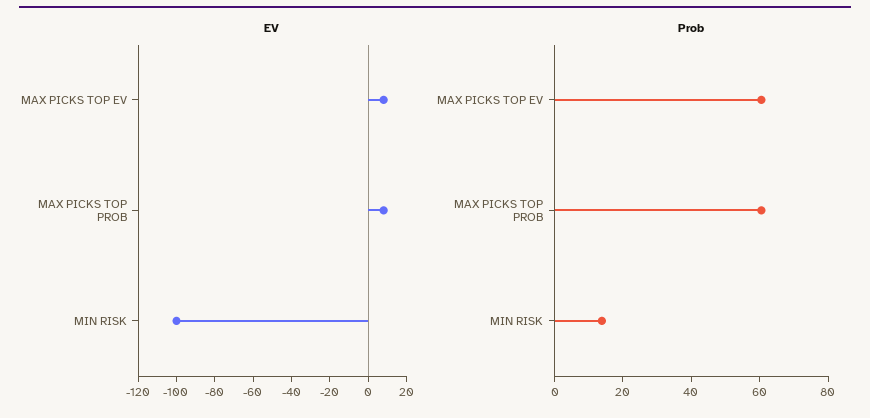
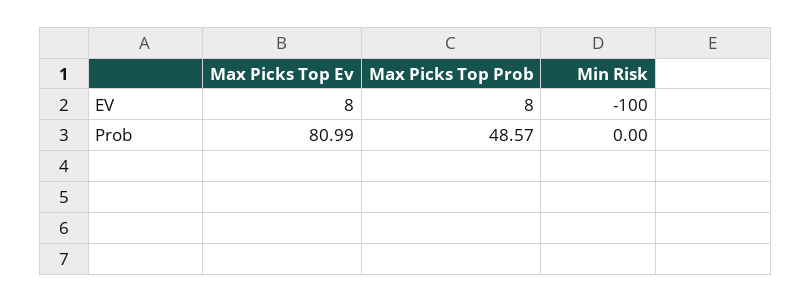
  {
    "EV": {
      "MAX PICKS TOP EV": 8,
      "MAX PICKS TOP PROB": 8,
      "MIN RISK": -100
    },
    "Prob": {
-     "MAX PICKS TOP EV": 60,
+     "MAX PICKS TOP EV": 80.99,
-     "MAX PICKS TOP PROB": 60,
+     "MAX PICKS TOP PROB": 48.57,
-     "MIN RISK": 15
+     "MIN RISK": 0
    }
  }

